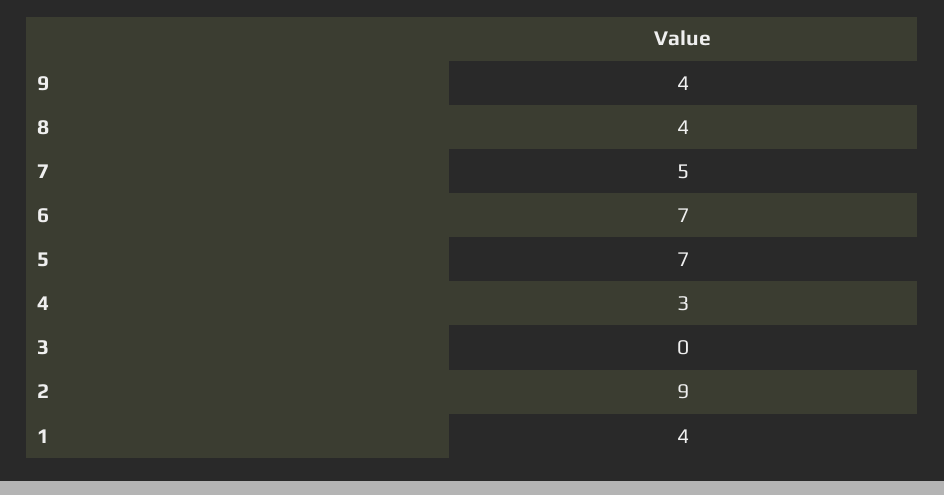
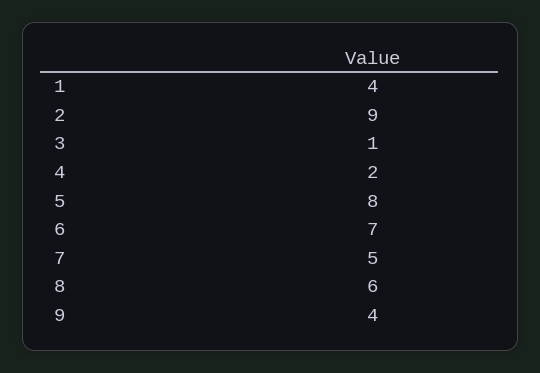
  {
    "9": 4,
-   "8": 4,
+   "8": 6,
    "7": 5,
    "6": 7,
-   "5": 7,
+   "5": 8,
-   "4": 3,
+   "4": 2,
-   "3": 0,
+   "3": 1,
    "2": 9,
    "1": 4
  }

